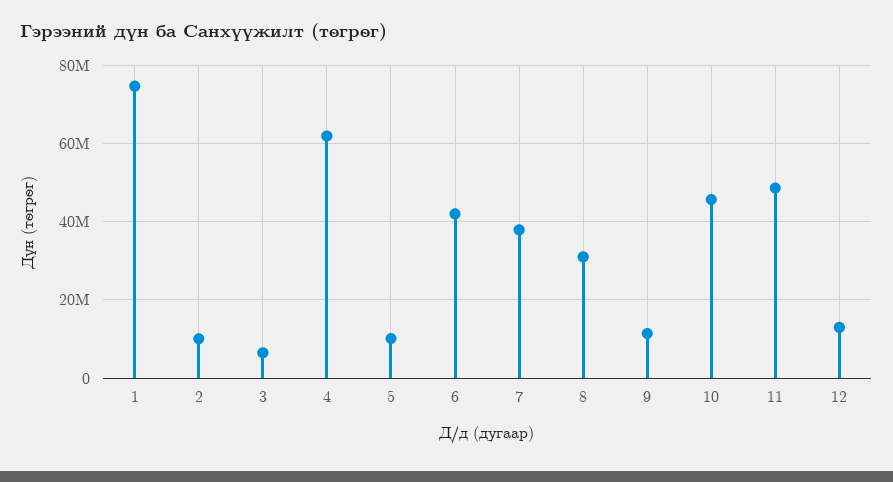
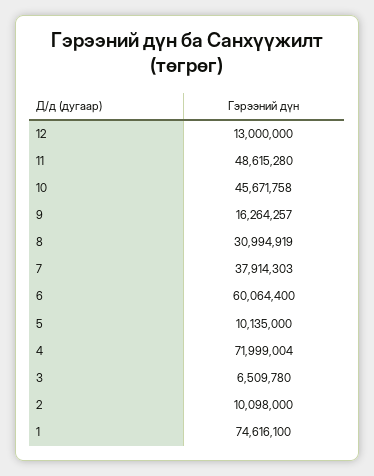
  {
    "1": 74616100,
    "2": 10098000,
    "3": 6509780,
-   "4": 62000000,
+   "4": 71999004,
    "5": 10135000,
-   "6": 42000000,
+   "6": 60064400,
    "7": 37914303,
    "8": 30994919,
-   "9": 12000000,
+   "9": 16264257,
    "10": 45671758,
    "11": 48615280,
    "12": 13000000
  }

